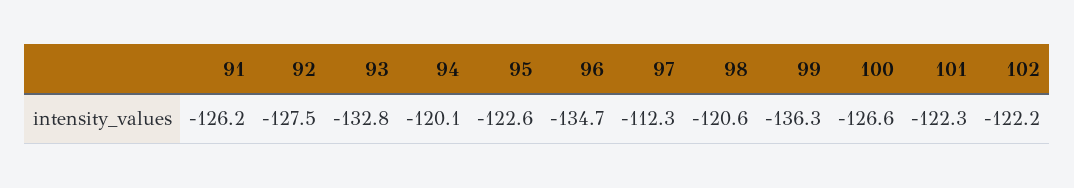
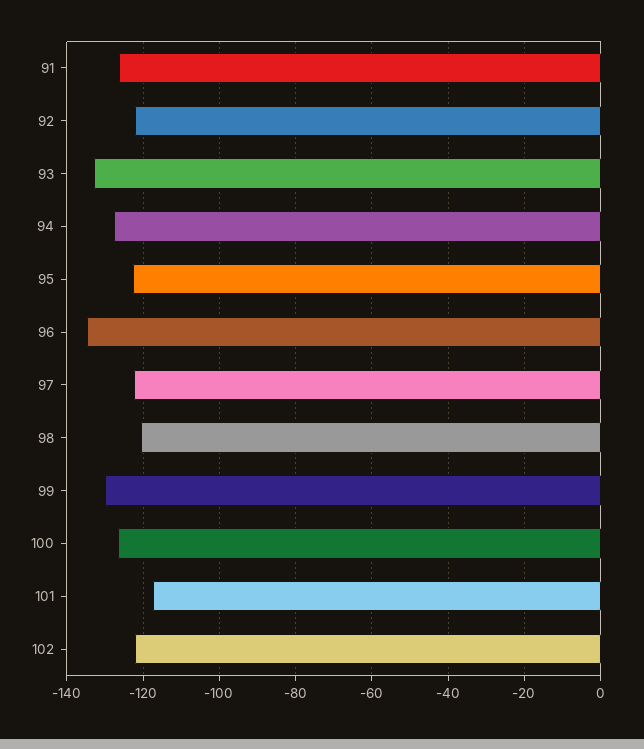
  {
    "91": -126.2,
-   "92": -127.5,
+   "92": -122,
    "93": -132.8,
-   "94": -120.1,
+   "94": -128,
    "95": -122.6,
    "96": -134.7,
-   "97": -112.3,
+   "97": -122,
    "98": -120.6,
-   "99": -136.3,
+   "99": -130,
    "100": -126.6,
-   "101": -122.3,
+   "101": -118,
    "102": -122.2
  }

